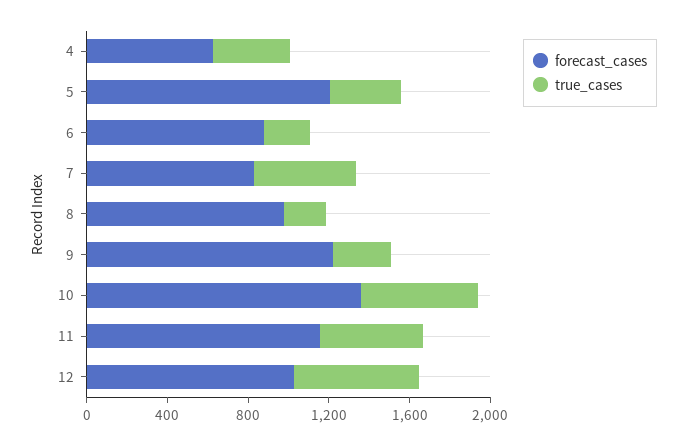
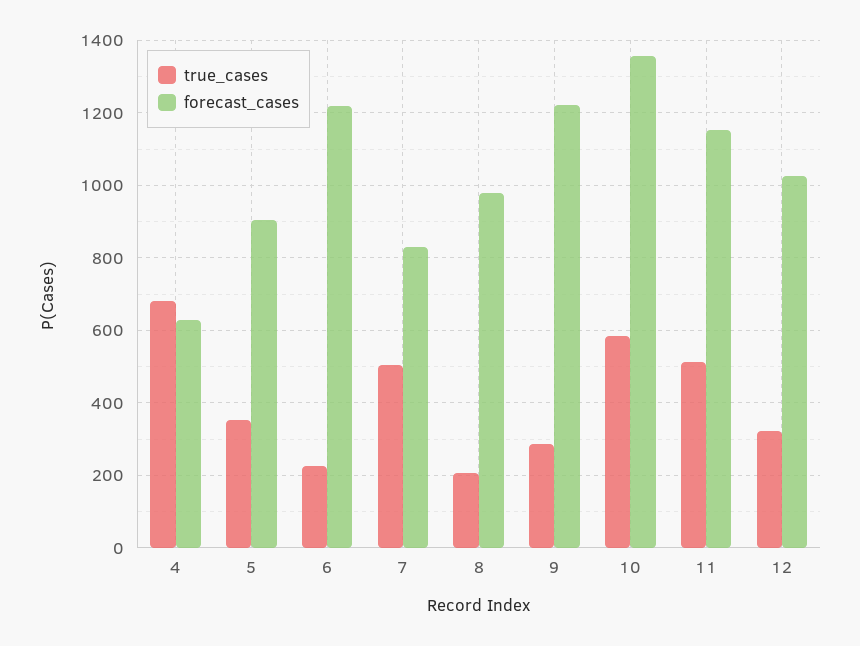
  {
    "forecast_cases": {
      "4": 620,
-     "5": 1200,
+     "5": 900,
-     "6": 900,
+     "6": 1220,
      "7": 840,
      "8": 980,
      "9": 1220,
      "10": 1360,
      "11": 1160,
      "12": 1020
    },
    "true_cases": {
-     "4": 400,
+     "4": 680,
      "5": 360,
      "6": 220,
      "7": 500,
      "8": 200,
      "9": 280,
      "10": 580,
      "11": 520,
-     "12": 600
+     "12": 320
    }
  }

